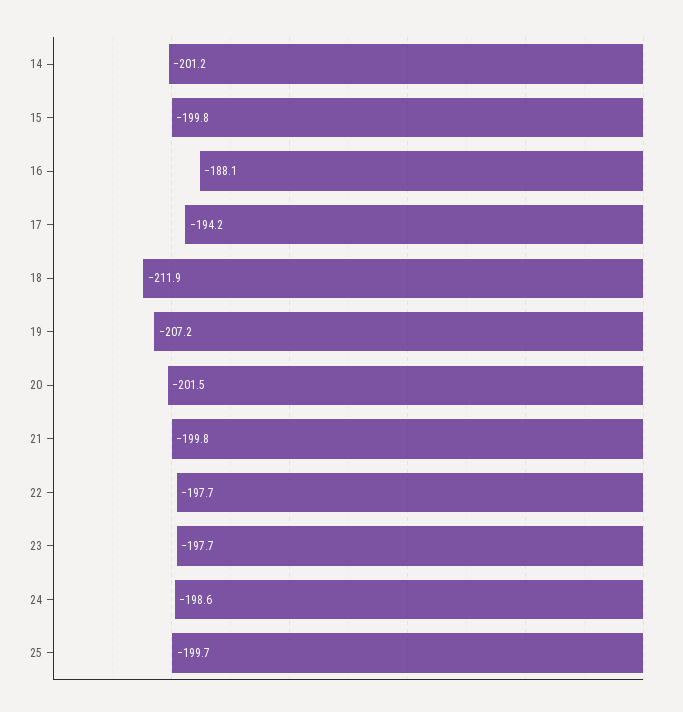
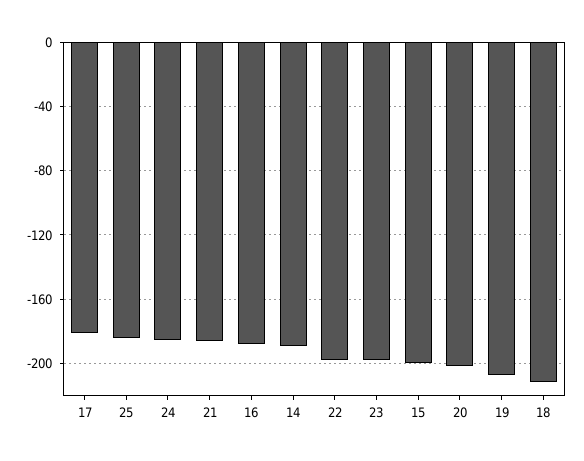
  {
-   "14": -201.2,
+   "14": -190,
    "15": -199.8,
    "16": -188.1,
-   "17": -194.2,
+   "17": -180,
    "18": -211.9,
    "19": -207.2,
    "20": -201.5,
-   "21": -199.8,
+   "21": -185,
    "22": -197.7,
    "23": -197.7,
-   "24": -198.6,
+   "24": -185,
-   "25": -199.7
+   "25": -185
  }

